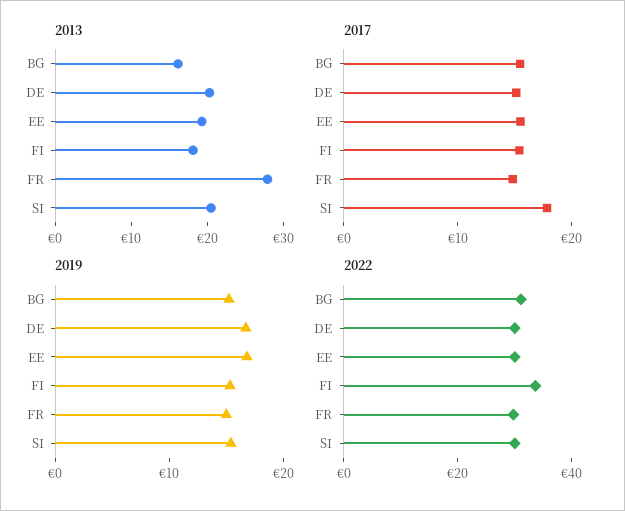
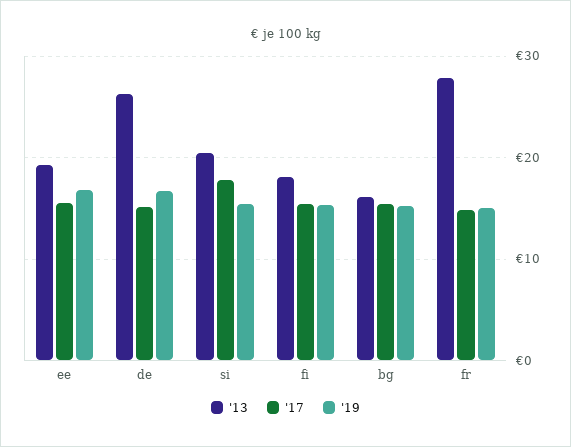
  {
    "2013": {
      "BG": 16,
-     "DE": 20,
+     "DE": 26,
      "EE": 19,
      "FI": 18,
      "FR": 28,
      "SI": 20
    },
    "2017": {
      "BG": 15,
      "DE": 15,
      "EE": 16,
      "FI": 15,
      "FR": 15,
      "SI": 18
    },
    "2019": {
      "BG": 15,
      "DE": 17,
      "EE": 17,
      "FI": 15,
      "FR": 15,
      "SI": 15
-   },
+   }
-   "2022": {
-     "BG": 30,
-     "DE": 30,
-     "EE": 30,
-     "FI": 35,
-     "FR": 30,
-     "SI": 30
-   }
  }

